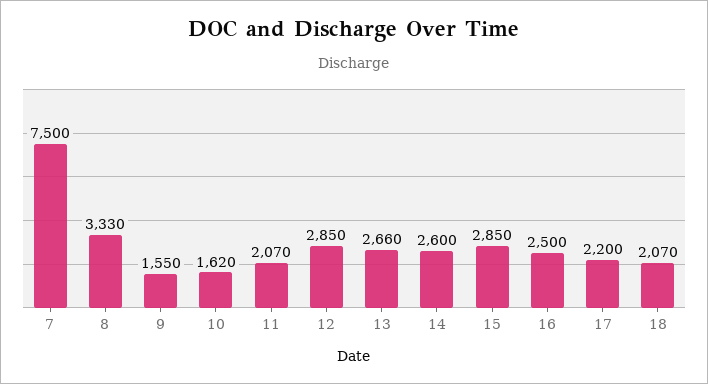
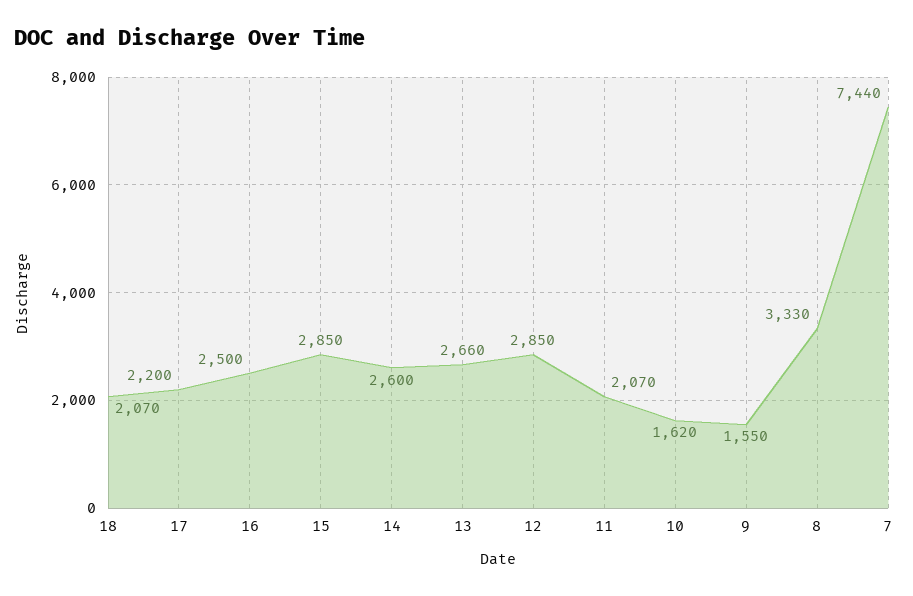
  {
-   "7": 7500,
+   "7": 7440,
    "8": 3330,
    "9": 1550,
    "10": 1620,
    "11": 2070,
    "12": 2850,
    "13": 2660,
    "14": 2600,
    "15": 2850,
    "16": 2500,
    "17": 2200,
    "18": 2070
  }

